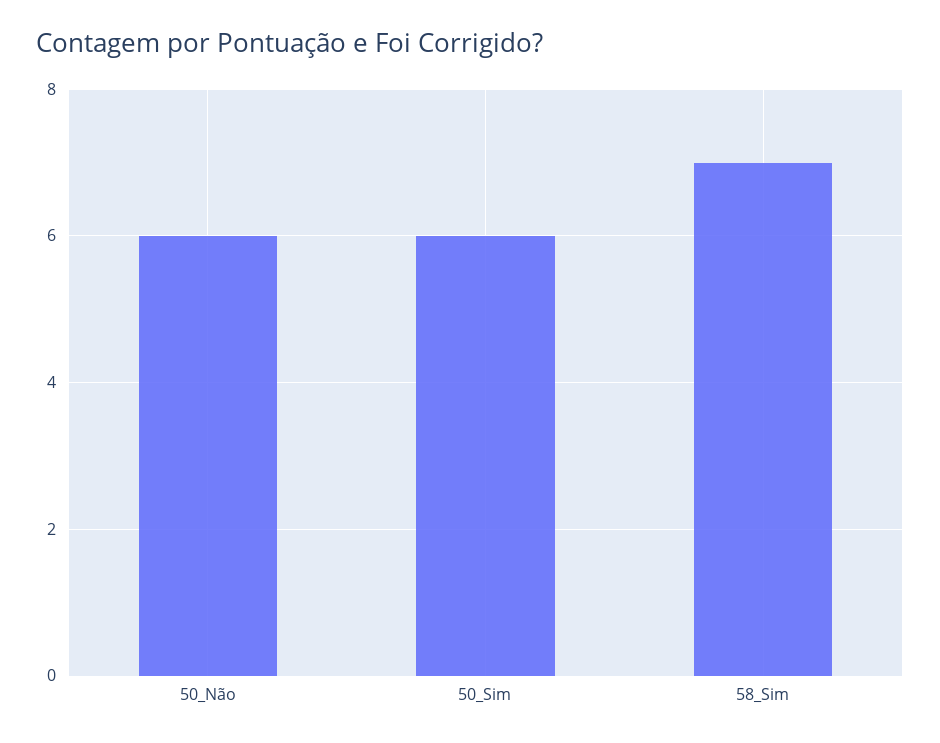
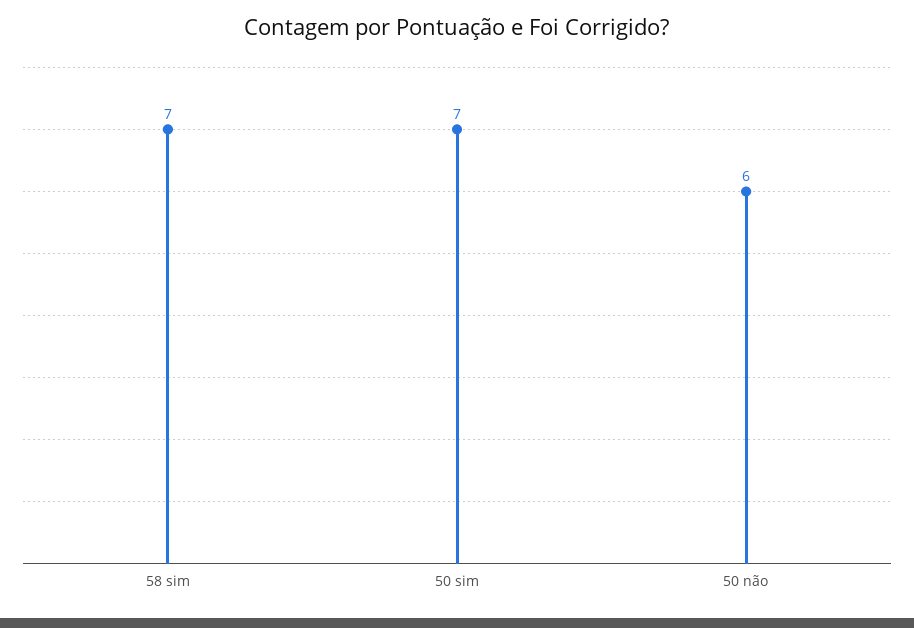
  {
    "50_Não": 6,
-   "50_Sim": 6,
+   "50_Sim": 7,
    "58_Sim": 7
  }

